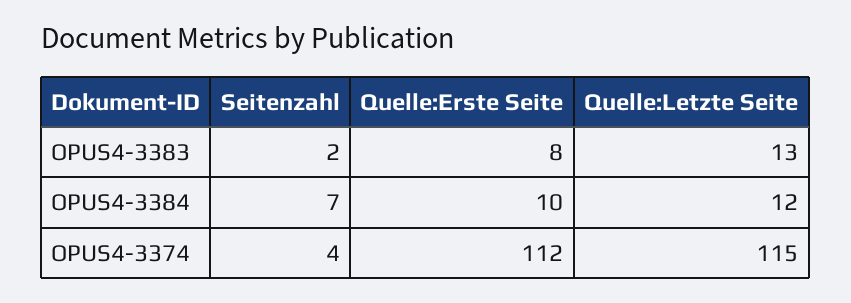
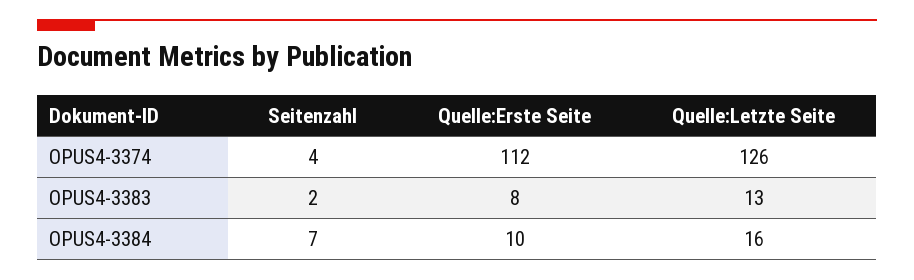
  {
    "Seitenzahl": {
      "OPUS4-3383": 2,
      "OPUS4-3384": 7,
      "OPUS4-3374": 4
    },
    "Quelle:Erste Seite": {
      "OPUS4-3383": 8,
      "OPUS4-3384": 10,
      "OPUS4-3374": 112
    },
    "Quelle:Letzte Seite": {
      "OPUS4-3383": 13,
-     "OPUS4-3384": 12,
+     "OPUS4-3384": 16,
-     "OPUS4-3374": 115
+     "OPUS4-3374": 126
    }
  }

